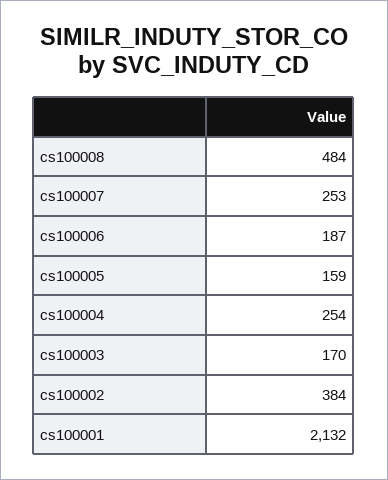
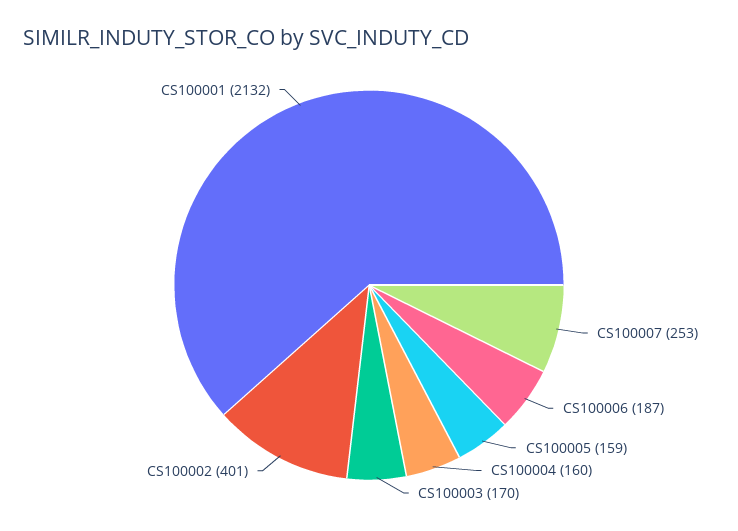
  {
-   "cs100008": 484,
    "cs100007": 253,
    "cs100006": 187,
    "cs100005": 159,
-   "cs100004": 254,
+   "cs100004": 160,
    "cs100003": 170,
-   "cs100002": 384,
+   "cs100002": 401,
    "cs100001": 2132
  }

